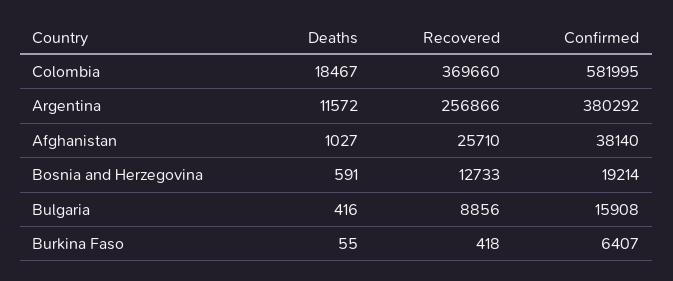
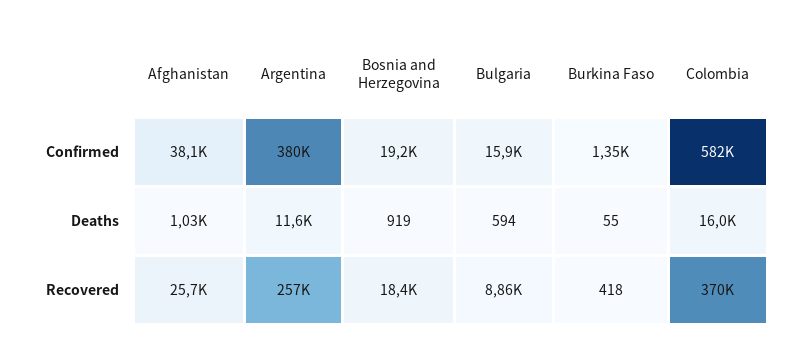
  {
    "Deaths": {
-     "Colombia": 18467,
+     "Colombia": 16000,
      "Argentina": 11572,
      "Afghanistan": 1027,
-     "Bosnia and Herzegovina": 591,
+     "Bosnia and Herzegovina": 919,
-     "Bulgaria": 416,
+     "Bulgaria": 594,
      "Burkina Faso": 55
    },
    "Recovered": {
      "Colombia": 369660,
      "Argentina": 256866,
      "Afghanistan": 25710,
-     "Bosnia and Herzegovina": 12733,
+     "Bosnia and Herzegovina": 18400,
      "Bulgaria": 8856,
      "Burkina Faso": 418
    },
    "Confirmed": {
      "Colombia": 581995,
      "Argentina": 380292,
      "Afghanistan": 38140,
      "Bosnia and Herzegovina": 19214,
      "Bulgaria": 15908,
-     "Burkina Faso": 6407
+     "Burkina Faso": 1350
    }
  }

